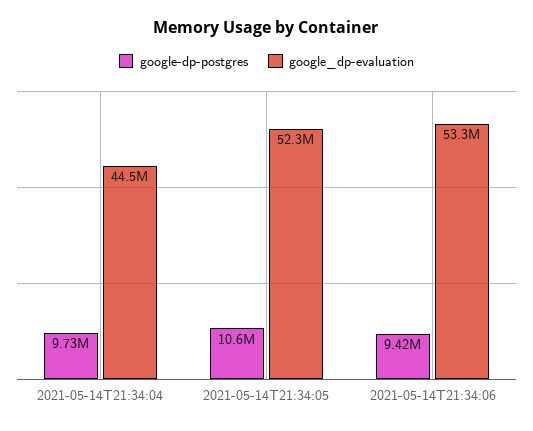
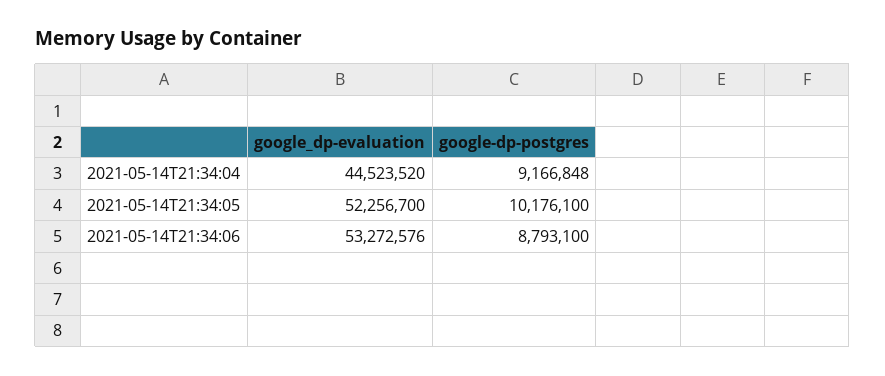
  {
    "google-dp-postgres": {
-     "2021-05-14T21:34:04": 9730000,
+     "2021-05-14T21:34:04": 9166848,
-     "2021-05-14T21:34:05": 10600000,
+     "2021-05-14T21:34:05": 10176100,
-     "2021-05-14T21:34:06": 9420000
+     "2021-05-14T21:34:06": 8793100
    },
    "google_dp-evaluation": {
      "2021-05-14T21:34:04": 44523520,
      "2021-05-14T21:34:05": 52256700,
      "2021-05-14T21:34:06": 53272576
    }
  }

